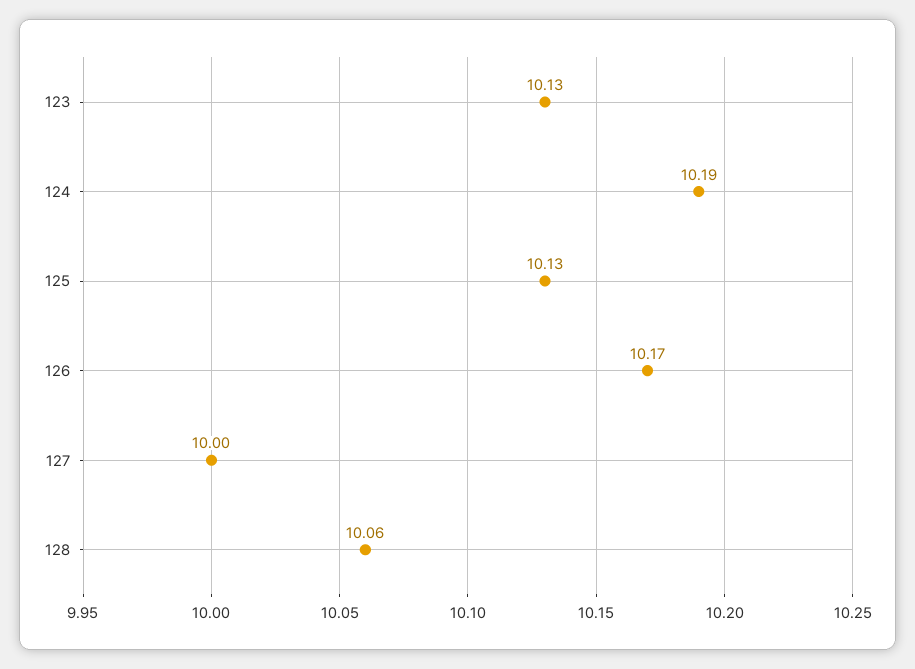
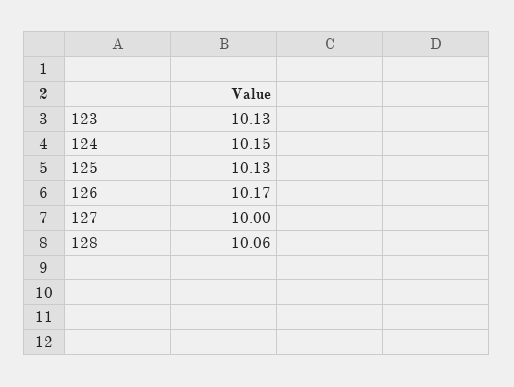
  {
    "123": 10.13,
-   "124": 10.19,
+   "124": 10.15,
    "125": 10.13,
    "126": 10.17,
    "127": 10,
    "128": 10.06
  }

